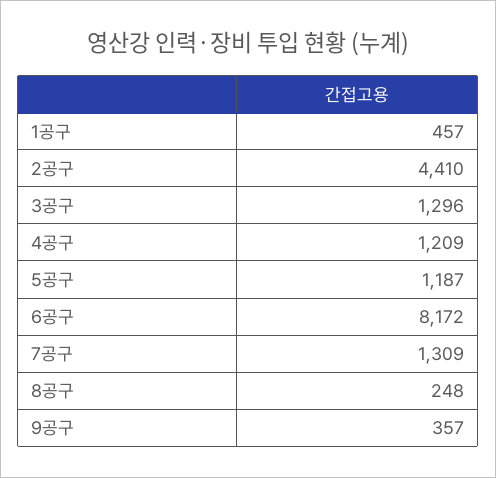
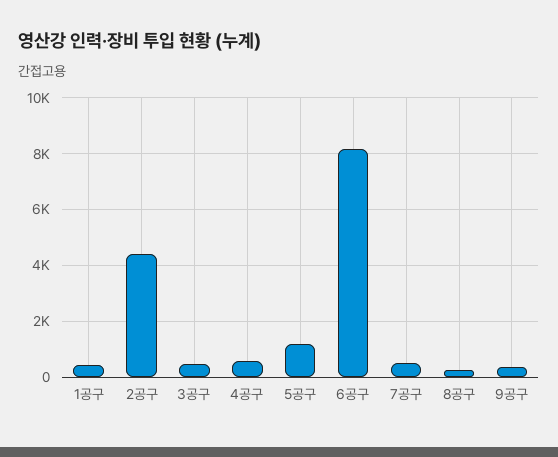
  {
    "1공구": 457,
    "2공구": 4410,
-   "3공구": 1296,
+   "3공구": 500,
-   "4공구": 1209,
+   "4공구": 500,
    "5공구": 1187,
    "6공구": 8172,
-   "7공구": 1309,
+   "7공구": 500,
    "8공구": 248,
    "9공구": 357
  }

